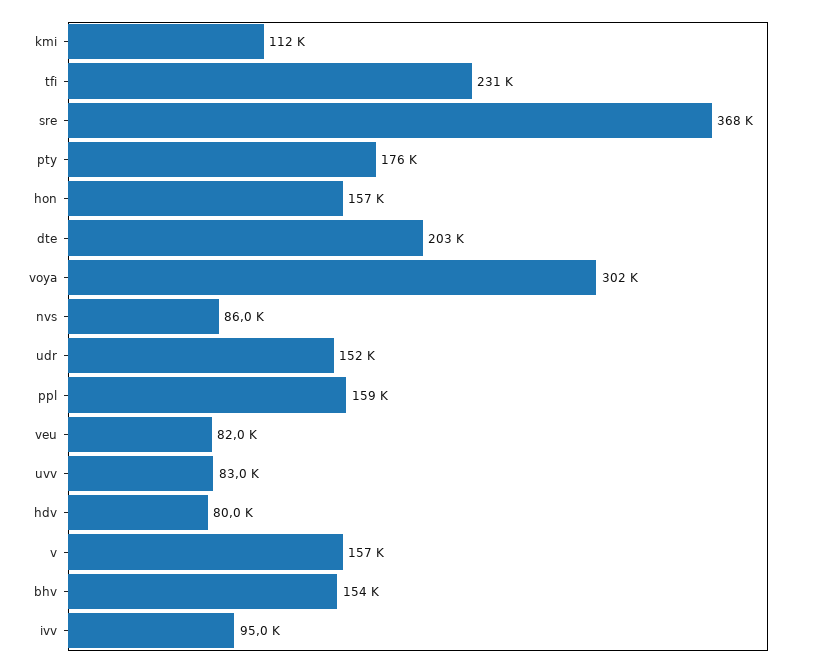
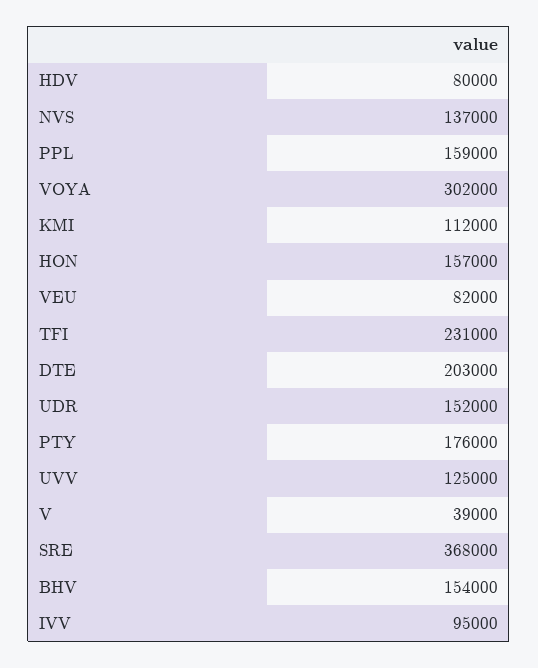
  {
    "kmi": 112000,
    "tfi": 231000,
    "sre": 368000,
    "pty": 176000,
    "hon": 157000,
    "dte": 203000,
    "voya": 302000,
-   "nvs": 86000,
+   "nvs": 137000,
    "udr": 152000,
    "ppl": 159000,
    "veu": 82000,
-   "uvv": 83000,
+   "uvv": 125000,
    "hdv": 80000,
-   "v": 157000,
+   "v": 39000,
    "bhv": 154000,
    "ivv": 95000
  }

